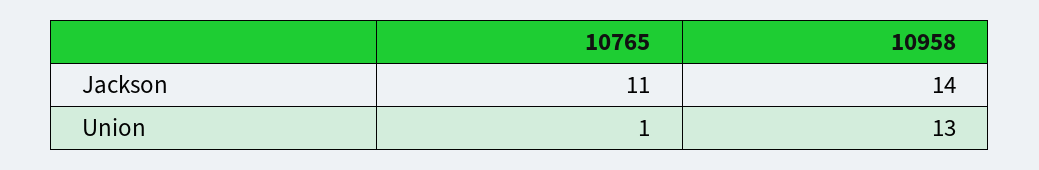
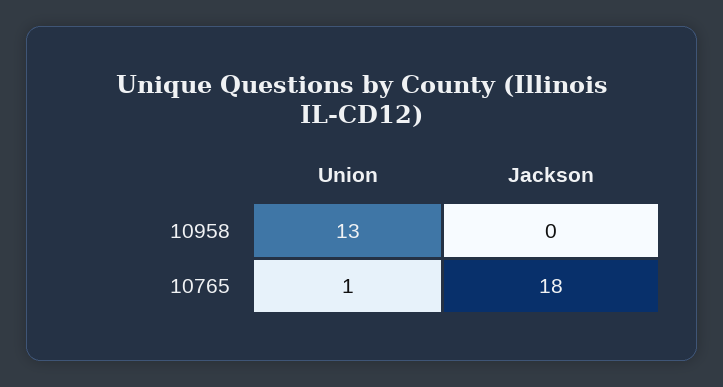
  {
    "10765": {
-     "Jackson": 11,
+     "Jackson": 18,
      "Union": 1
    },
    "10958": {
-     "Jackson": 14,
+     "Jackson": 0,
      "Union": 13
    }
  }

